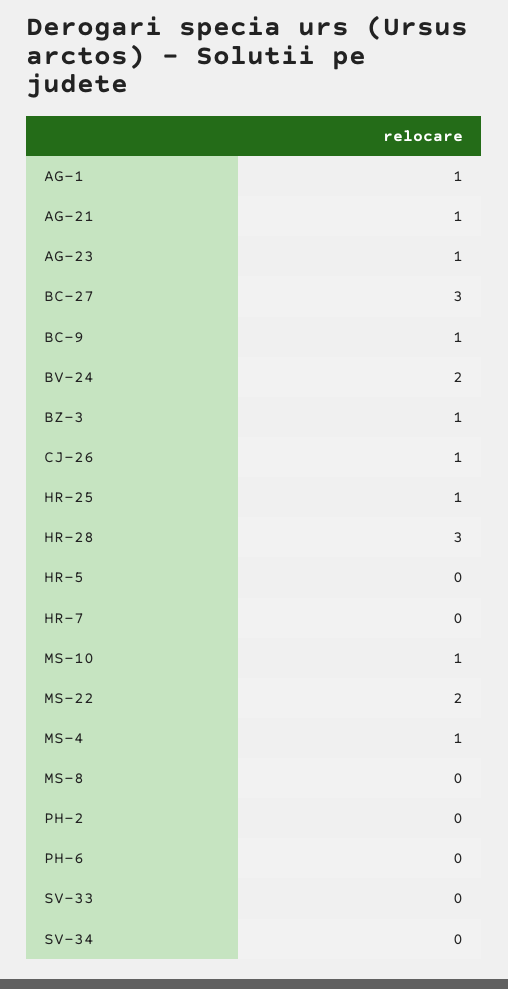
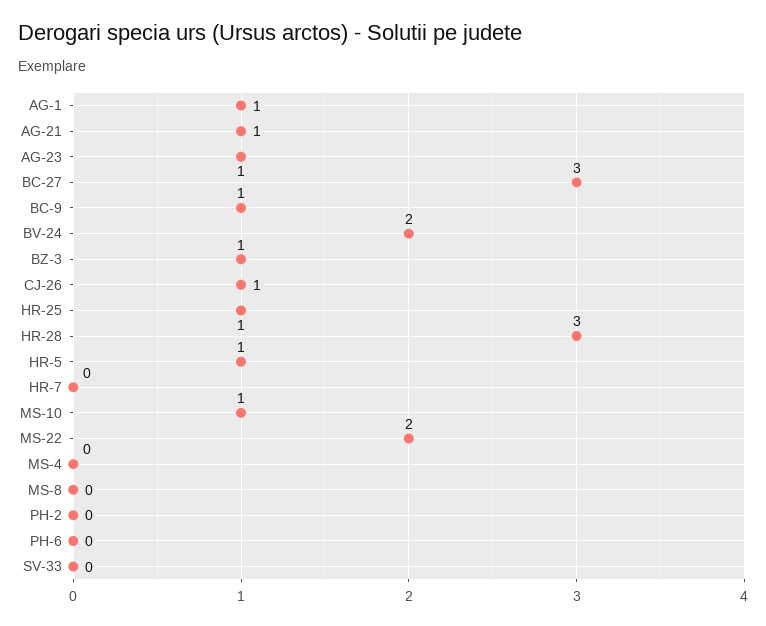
  {
    "AG-1": 1,
    "AG-21": 1,
    "AG-23": 1,
    "BC-27": 3,
    "BC-9": 1,
    "BV-24": 2,
    "BZ-3": 1,
    "CJ-26": 1,
    "HR-25": 1,
    "HR-28": 3,
-   "HR-5": 0,
+   "HR-5": 1,
    "HR-7": 0,
    "MS-10": 1,
    "MS-22": 2,
-   "MS-4": 1,
+   "MS-4": 0,
    "MS-8": 0,
    "PH-2": 0,
    "PH-6": 0,
-   "SV-33": 0,
+   "SV-33": 0
-   "SV-34": 0
  }

